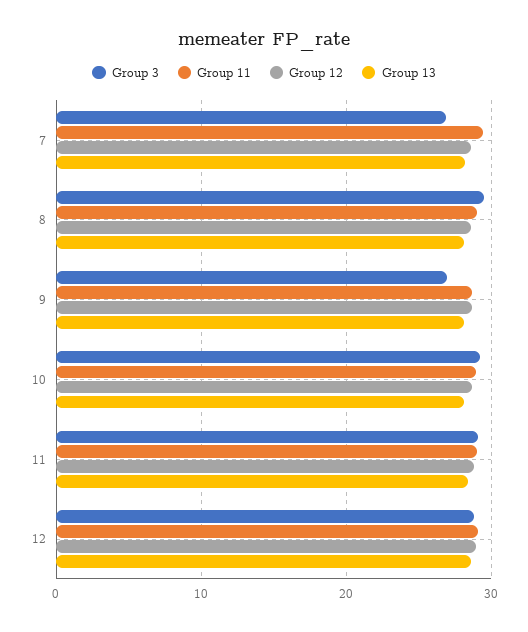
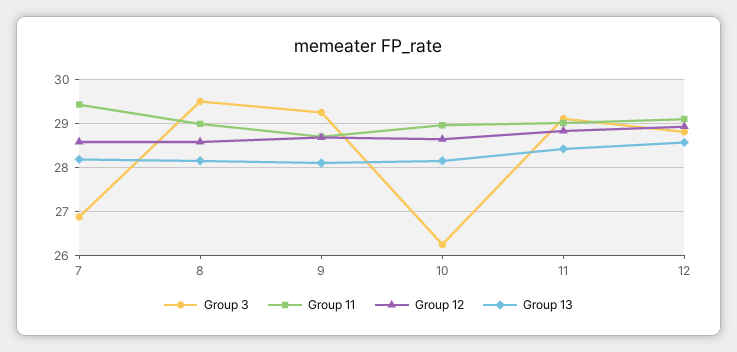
  {
    "Group 3": {
      "7": 26.8,
      "8": 29.6,
-     "9": 27,
+     "9": 29.2,
-     "10": 29,
+     "10": 26.2,
      "11": 29.2,
      "12": 28.8
    },
    "Group 11": {
      "7": 29.4,
      "8": 29,
      "9": 28.8,
      "10": 29,
      "11": 29,
      "12": 29.2
    },
    "Group 12": {
      "7": 28.6,
      "8": 28.6,
      "9": 28.6,
      "10": 28.6,
      "11": 28.8,
      "12": 29
    },
    "Group 13": {
      "7": 28.2,
      "8": 28.2,
      "9": 28.2,
      "10": 28.2,
      "11": 28.4,
      "12": 28.6
    }
  }

